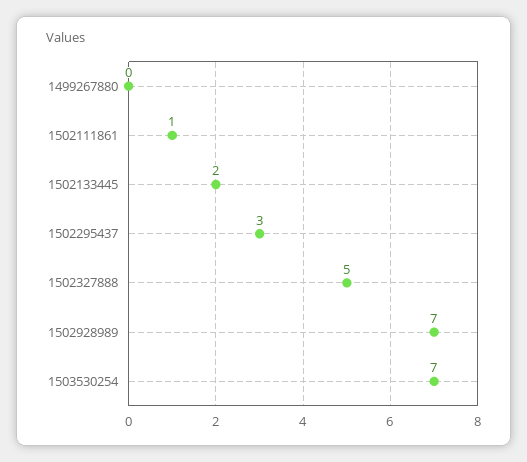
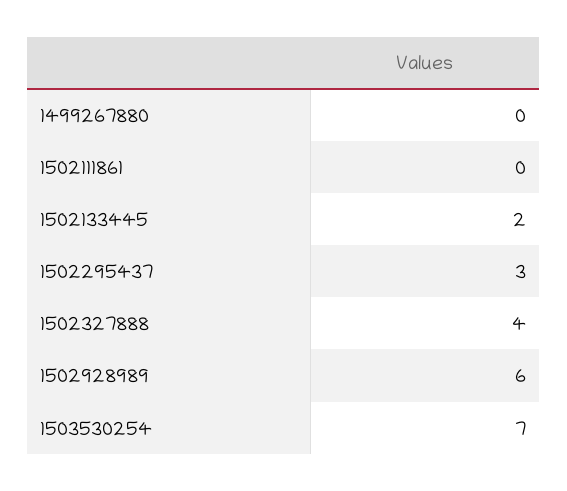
  {
    "1499267880": 0,
-   "1502111861": 1,
+   "1502111861": 0,
    "1502133445": 2,
    "1502295437": 3,
-   "1502327888": 5,
+   "1502327888": 4,
-   "1502928989": 7,
+   "1502928989": 6,
    "1503530254": 7
  }

